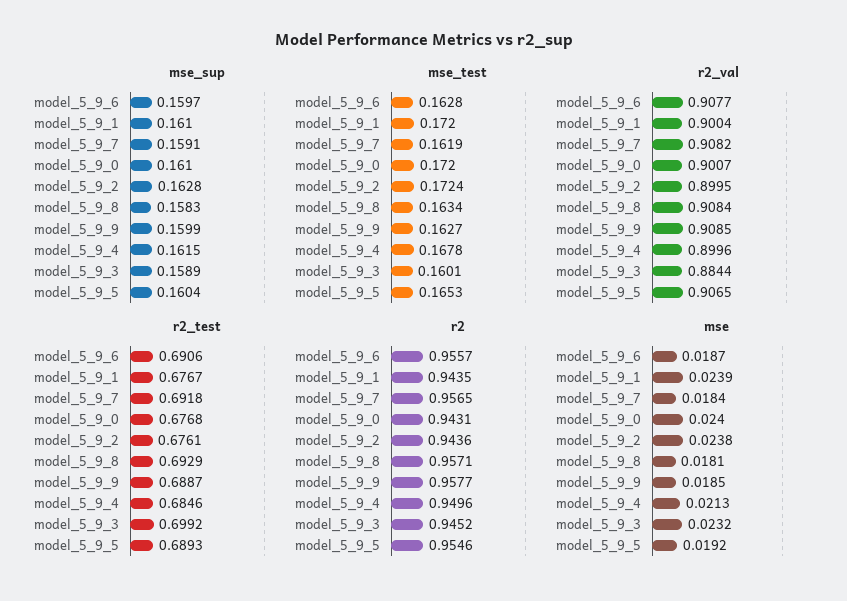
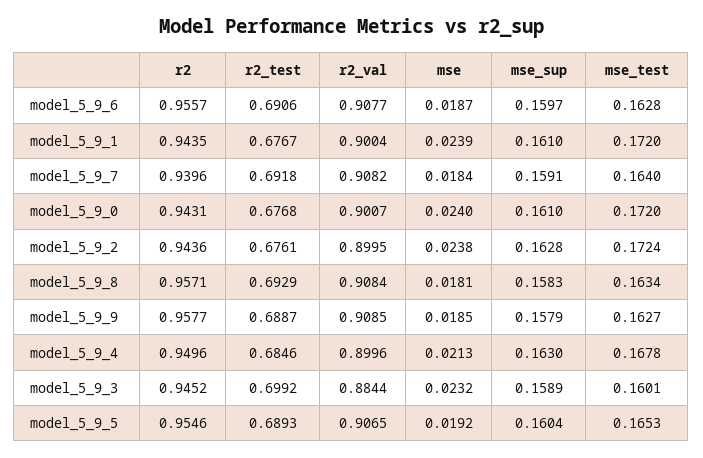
  {
    "mse_sup": {
      "model_5_9_6": 0.1597,
      "model_5_9_1": 0.161,
      "model_5_9_7": 0.1591,
      "model_5_9_0": 0.161,
      "model_5_9_2": 0.1628,
      "model_5_9_8": 0.1583,
-     "model_5_9_9": 0.1599,
+     "model_5_9_9": 0.1579,
-     "model_5_9_4": 0.1615,
+     "model_5_9_4": 0.163,
      "model_5_9_3": 0.1589,
      "model_5_9_5": 0.1604
    },
    "mse_test": {
      "model_5_9_6": 0.1628,
      "model_5_9_1": 0.172,
-     "model_5_9_7": 0.1619,
+     "model_5_9_7": 0.164,
      "model_5_9_0": 0.172,
      "model_5_9_2": 0.1724,
      "model_5_9_8": 0.1634,
      "model_5_9_9": 0.1627,
      "model_5_9_4": 0.1678,
      "model_5_9_3": 0.1601,
      "model_5_9_5": 0.1653
    },
    "r2_val": {
      "model_5_9_6": 0.9077,
      "model_5_9_1": 0.9004,
      "model_5_9_7": 0.9082,
      "model_5_9_0": 0.9007,
      "model_5_9_2": 0.8995,
      "model_5_9_8": 0.9084,
      "model_5_9_9": 0.9085,
      "model_5_9_4": 0.8996,
      "model_5_9_3": 0.8844,
      "model_5_9_5": 0.9065
    },
    "r2_test": {
      "model_5_9_6": 0.6906,
      "model_5_9_1": 0.6767,
      "model_5_9_7": 0.6918,
      "model_5_9_0": 0.6768,
      "model_5_9_2": 0.6761,
      "model_5_9_8": 0.6929,
      "model_5_9_9": 0.6887,
      "model_5_9_4": 0.6846,
      "model_5_9_3": 0.6992,
      "model_5_9_5": 0.6893
    },
    "r2": {
      "model_5_9_6": 0.9557,
      "model_5_9_1": 0.9435,
-     "model_5_9_7": 0.9565,
+     "model_5_9_7": 0.9396,
      "model_5_9_0": 0.9431,
      "model_5_9_2": 0.9436,
      "model_5_9_8": 0.9571,
      "model_5_9_9": 0.9577,
      "model_5_9_4": 0.9496,
      "model_5_9_3": 0.9452,
      "model_5_9_5": 0.9546
    },
    "mse": {
      "model_5_9_6": 0.0187,
      "model_5_9_1": 0.0239,
      "model_5_9_7": 0.0184,
      "model_5_9_0": 0.024,
      "model_5_9_2": 0.0238,
      "model_5_9_8": 0.0181,
      "model_5_9_9": 0.0185,
      "model_5_9_4": 0.0213,
      "model_5_9_3": 0.0232,
      "model_5_9_5": 0.0192
    }
  }

